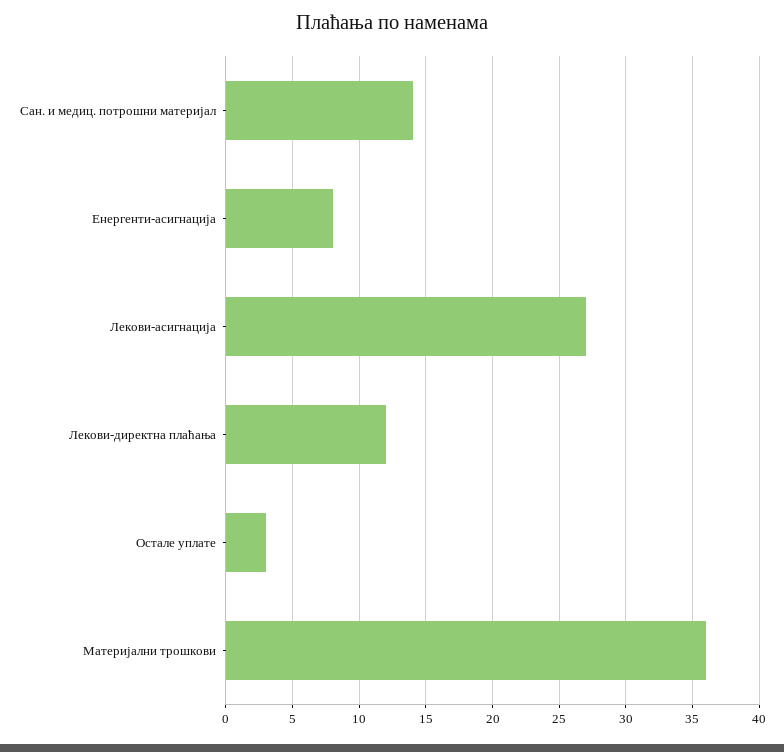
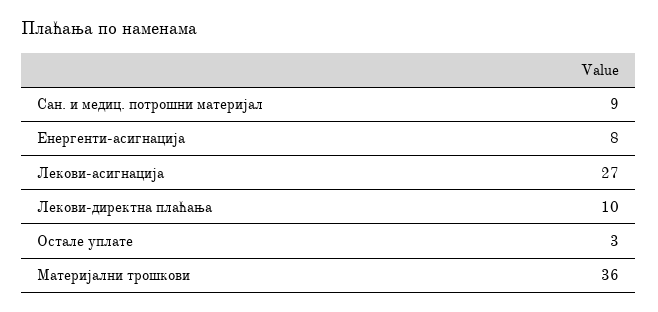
  {
-   "Сан. и медиц. потрошни материјал": 14,
+   "Сан. и медиц. потрошни материјал": 9,
    "Енергенти-асигнација": 8,
    "Лекови-асигнација": 27,
-   "Лекови-директна плаћања": 12,
+   "Лекови-директна плаћања": 10,
    "Остале уплате": 3,
    "Материјални трошкови": 36
  }

